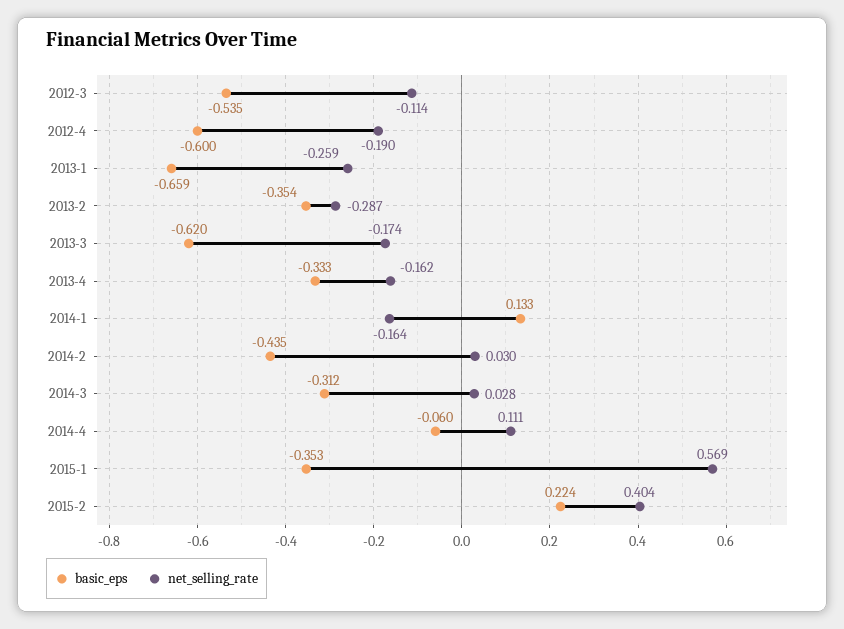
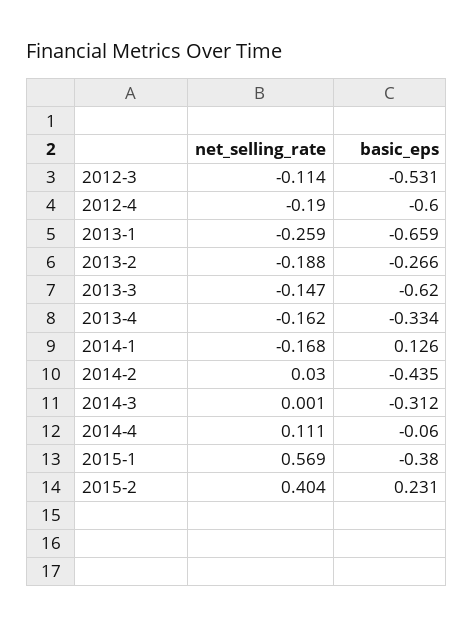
  {
    "basic_eps": {
-     "2012-3": -0.535,
+     "2012-3": -0.531,
      "2012-4": -0.6,
      "2013-1": -0.659,
-     "2013-2": -0.354,
+     "2013-2": -0.266,
      "2013-3": -0.62,
-     "2013-4": -0.333,
+     "2013-4": -0.334,
-     "2014-1": 0.133,
+     "2014-1": 0.126,
      "2014-2": -0.435,
      "2014-3": -0.312,
      "2014-4": -0.06,
-     "2015-1": -0.353,
+     "2015-1": -0.38,
-     "2015-2": 0.224
+     "2015-2": 0.231
    },
    "net_selling_rate": {
      "2012-3": -0.114,
      "2012-4": -0.19,
      "2013-1": -0.259,
-     "2013-2": -0.287,
+     "2013-2": -0.188,
-     "2013-3": -0.174,
+     "2013-3": -0.147,
      "2013-4": -0.162,
-     "2014-1": -0.164,
+     "2014-1": -0.168,
      "2014-2": 0.03,
-     "2014-3": 0.028,
+     "2014-3": 0.001,
      "2014-4": 0.111,
      "2015-1": 0.569,
      "2015-2": 0.404
    }
  }

